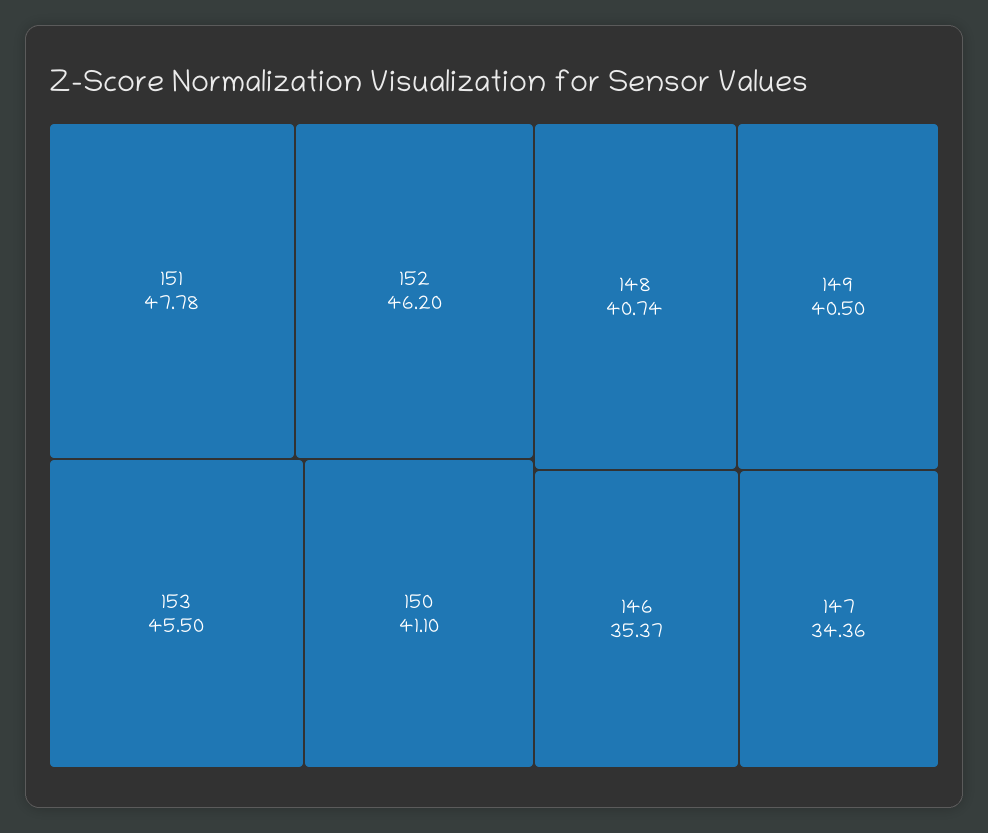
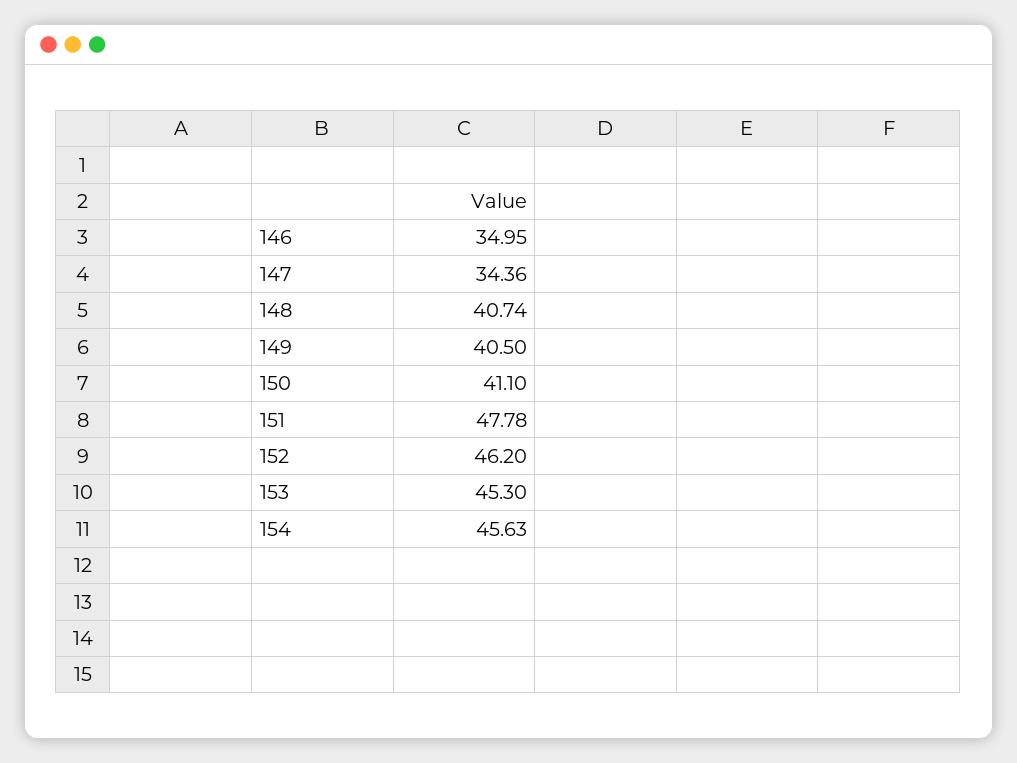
  {
    "151": 47.78,
    "152": 46.2,
-   "153": 45.5,
+   "153": 45.3,
    "150": 41.1,
    "148": 40.74,
    "149": 40.5,
-   "146": 35.37,
+   "146": 34.95,
-   "147": 34.36
+   "147": 34.36,
+   "154": 45.63
  }

